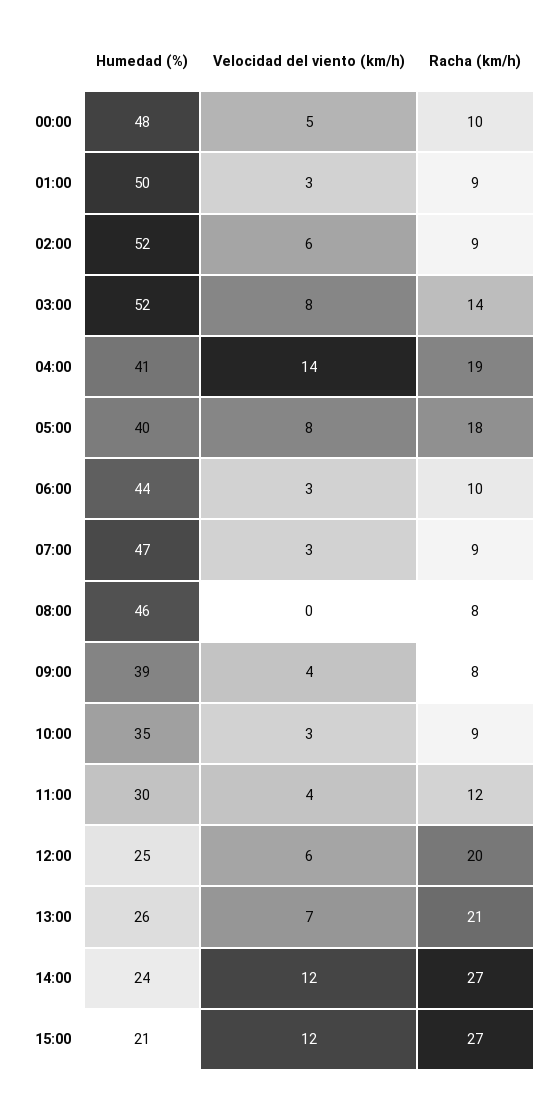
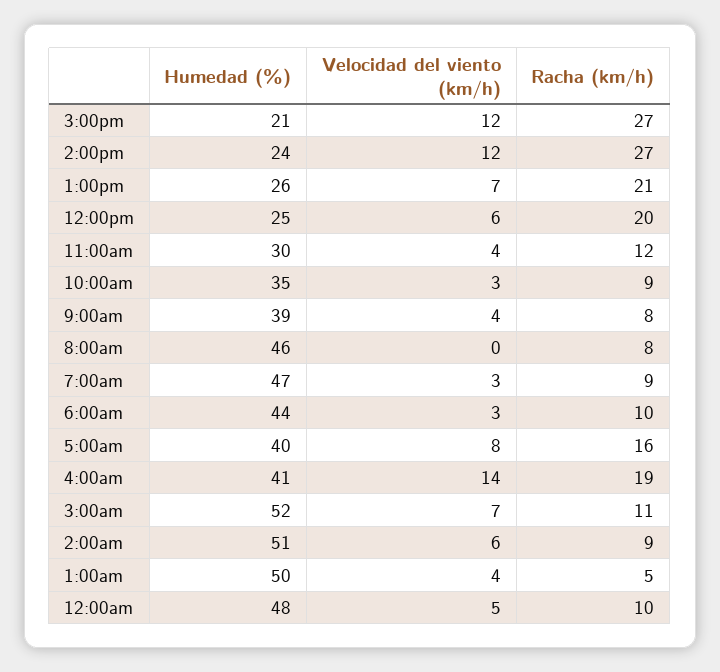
  {
    "Humedad (%)": {
      "00:00": 48,
      "01:00": 50,
-     "02:00": 52,
+     "02:00": 51,
      "03:00": 52,
      "04:00": 41,
      "05:00": 40,
      "06:00": 44,
      "07:00": 47,
      "08:00": 46,
      "09:00": 39,
      "10:00": 35,
      "11:00": 30,
      "12:00": 25,
      "13:00": 26,
      "14:00": 24,
      "15:00": 21
    },
    "Velocidad del viento (km/h)": {
      "00:00": 5,
-     "01:00": 3,
+     "01:00": 4,
      "02:00": 6,
-     "03:00": 8,
+     "03:00": 7,
      "04:00": 14,
      "05:00": 8,
      "06:00": 3,
      "07:00": 3,
      "08:00": 0,
      "09:00": 4,
      "10:00": 3,
      "11:00": 4,
      "12:00": 6,
      "13:00": 7,
      "14:00": 12,
      "15:00": 12
    },
    "Racha (km/h)": {
      "00:00": 10,
-     "01:00": 9,
+     "01:00": 5,
      "02:00": 9,
-     "03:00": 14,
+     "03:00": 11,
      "04:00": 19,
-     "05:00": 18,
+     "05:00": 16,
      "06:00": 10,
      "07:00": 9,
      "08:00": 8,
      "09:00": 8,
      "10:00": 9,
      "11:00": 12,
      "12:00": 20,
      "13:00": 21,
      "14:00": 27,
      "15:00": 27
    }
  }

